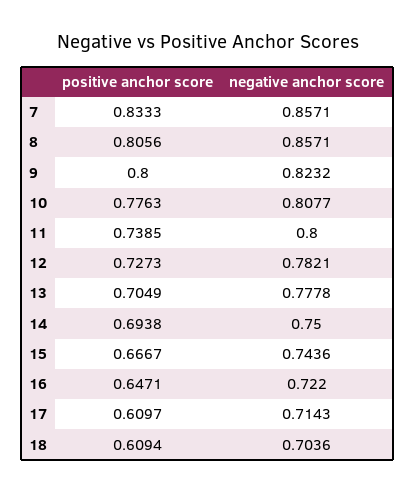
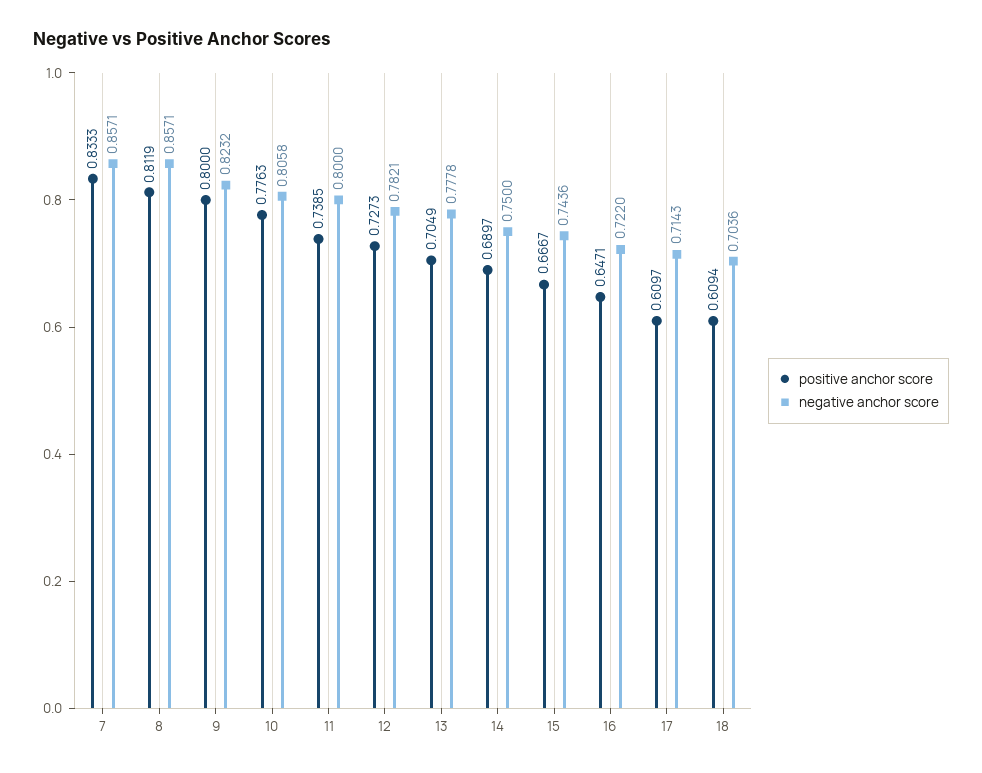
  {
    "positive anchor score": {
      "7": 0.8333,
-     "8": 0.8056,
+     "8": 0.8119,
      "9": 0.8,
      "10": 0.7763,
      "11": 0.7385,
      "12": 0.7273,
      "13": 0.7049,
-     "14": 0.6938,
+     "14": 0.6897,
      "15": 0.6667,
      "16": 0.6471,
      "17": 0.6097,
      "18": 0.6094
    },
    "negative anchor score": {
      "7": 0.8571,
      "8": 0.8571,
      "9": 0.8232,
-     "10": 0.8077,
+     "10": 0.8058,
      "11": 0.8,
      "12": 0.7821,
      "13": 0.7778,
      "14": 0.75,
      "15": 0.7436,
      "16": 0.722,
      "17": 0.7143,
      "18": 0.7036
    }
  }

